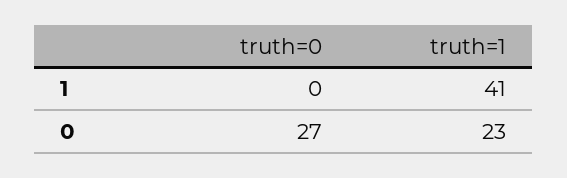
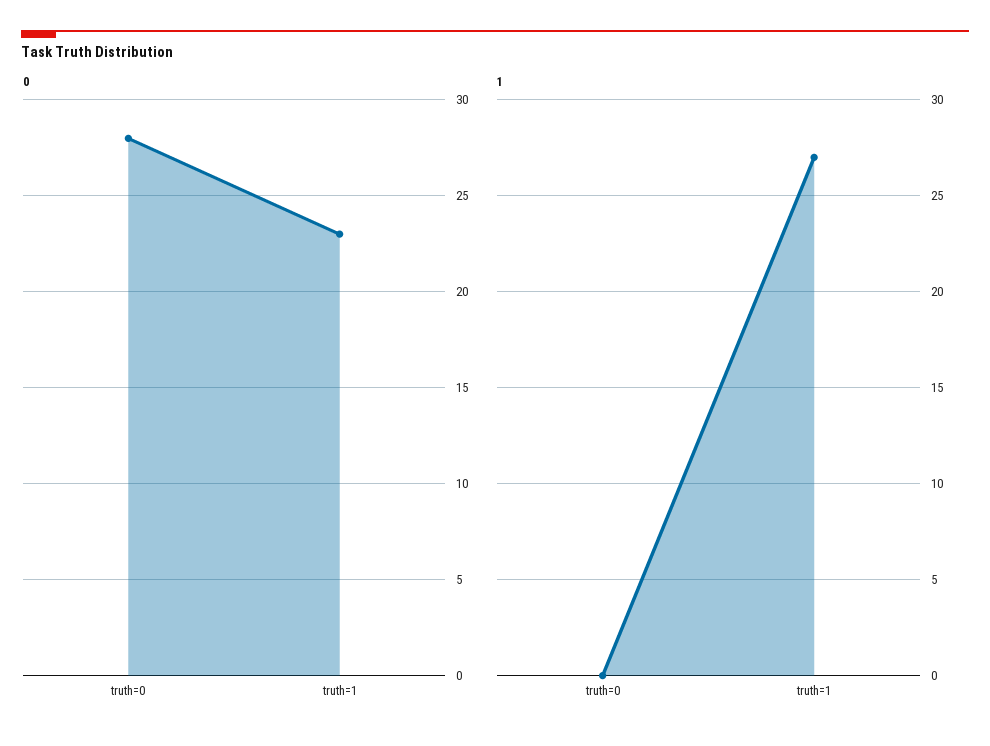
  {
    "1": {
      "truth=0": 0,
-     "truth=1": 41
+     "truth=1": 27
    },
    "0": {
-     "truth=0": 27,
+     "truth=0": 28,
      "truth=1": 23
    }
  }

